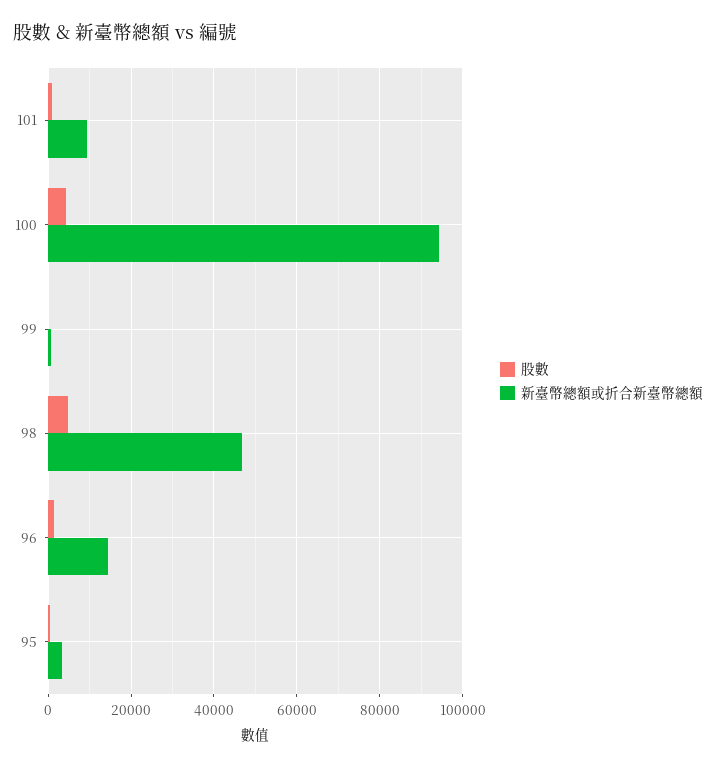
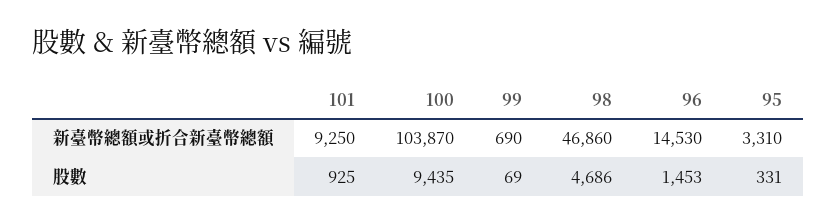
  {
    "股數": {
      "101": 925,
-     "100": 4000,
+     "100": 9435,
      "99": 69,
      "98": 4686,
      "96": 1453,
      "95": 331
    },
    "新臺幣總額或折合新臺幣總額": {
      "101": 9250,
-     "100": 94000,
+     "100": 103870,
      "99": 690,
      "98": 46860,
      "96": 14530,
      "95": 3310
    }
  }

